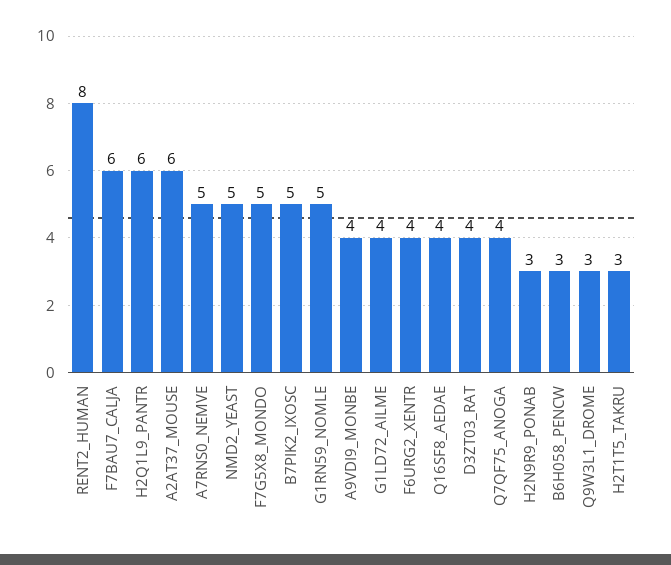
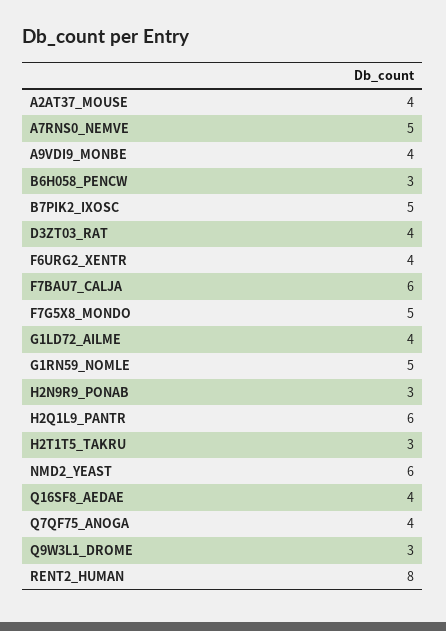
  {
    "RENT2_HUMAN": 8,
    "F7BAU7_CALJA": 6,
    "H2Q1L9_PANTR": 6,
-   "A2AT37_MOUSE": 6,
+   "A2AT37_MOUSE": 4,
    "A7RNS0_NEMVE": 5,
-   "NMD2_YEAST": 5,
+   "NMD2_YEAST": 6,
    "F7G5X8_MONDO": 5,
    "B7PIK2_IXOSC": 5,
    "G1RN59_NOMLE": 5,
    "A9VDI9_MONBE": 4,
    "G1LD72_AILME": 4,
    "F6URG2_XENTR": 4,
    "Q16SF8_AEDAE": 4,
    "D3ZT03_RAT": 4,
    "Q7QF75_ANOGA": 4,
    "H2N9R9_PONAB": 3,
    "B6H058_PENCW": 3,
    "Q9W3L1_DROME": 3,
    "H2T1T5_TAKRU": 3
  }

